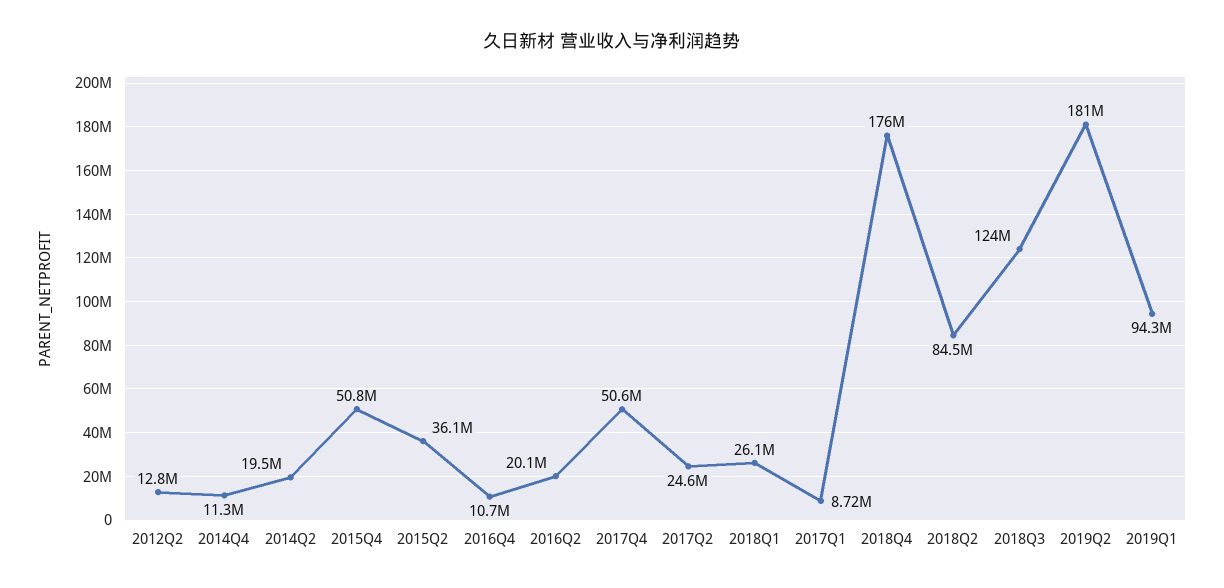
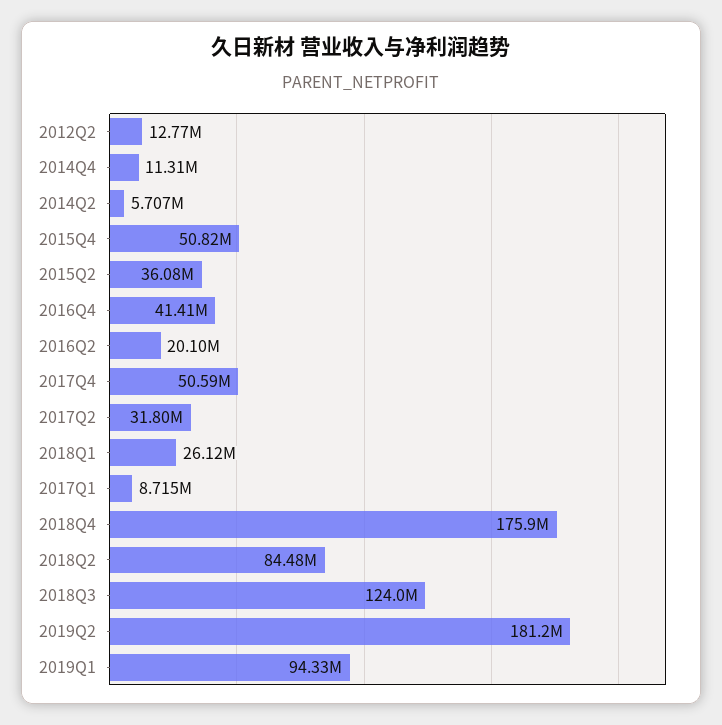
  {
    "2012Q2": 12770000,
    "2014Q4": 11310000,
-   "2014Q2": 19500000,
+   "2014Q2": 5707000,
    "2015Q4": 50820000,
    "2015Q2": 36080000,
-   "2016Q4": 10700000,
+   "2016Q4": 41410000,
    "2016Q2": 20100000,
    "2017Q4": 50590000,
-   "2017Q2": 24600000,
+   "2017Q2": 31800000,
    "2018Q1": 26120000,
    "2017Q1": 8715000,
    "2018Q4": 175900000,
    "2018Q2": 84480000,
    "2018Q3": 124000000,
    "2019Q2": 181200000,
    "2019Q1": 94330000
  }

